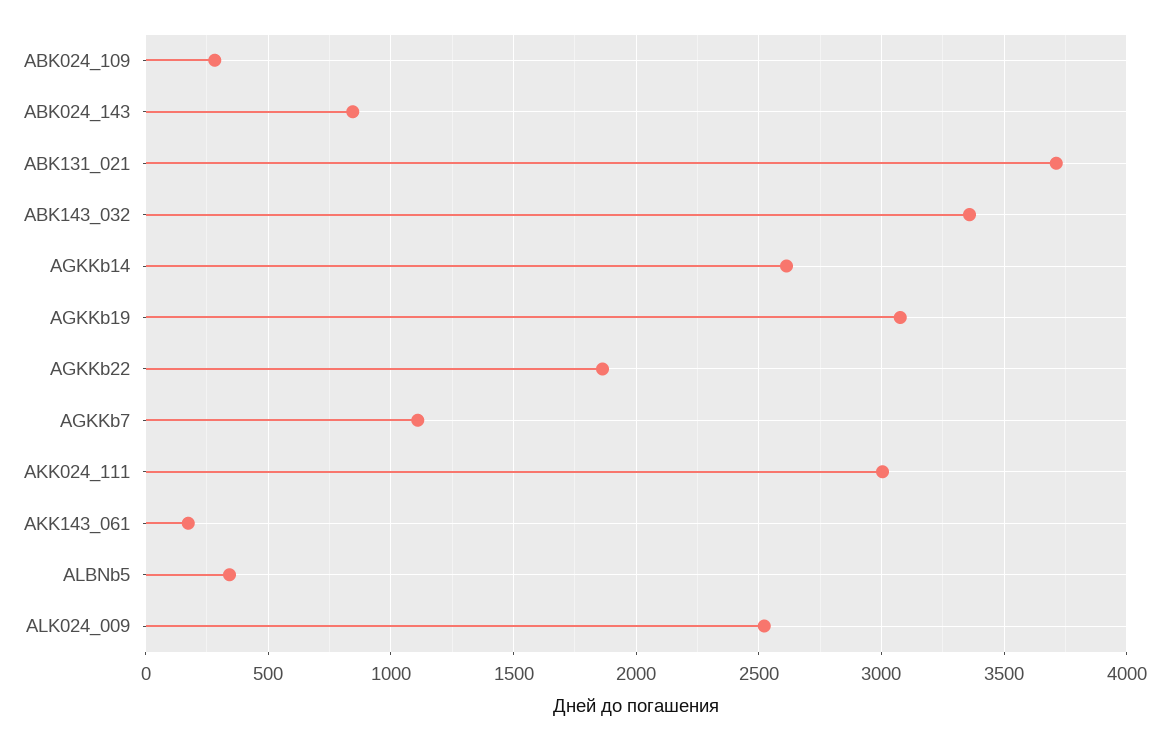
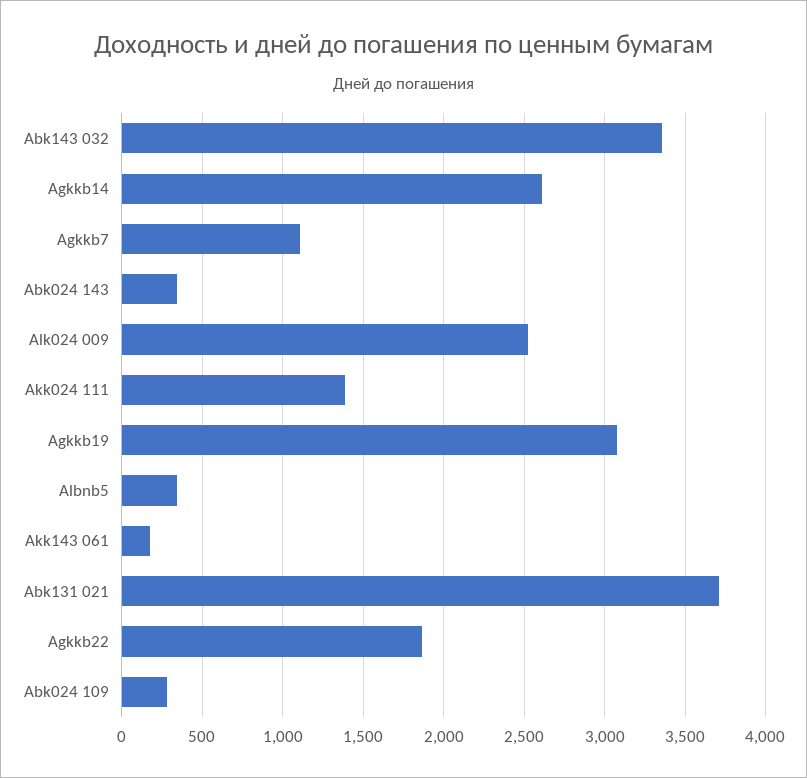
  {
    "ABK024_109": 300,
-   "ABK024_143": 850,
+   "ABK024_143": 350,
    "ABK131_021": 3700,
    "ABK143_032": 3350,
    "AGKKb14": 2600,
    "AGKKb19": 3100,
    "AGKKb22": 1850,
    "AGKKb7": 1100,
-   "AKK024_111": 3000,
+   "AKK024_111": 1400,
    "AKK143_061": 150,
    "ALBNb5": 350,
    "ALK024_009": 2500
  }

